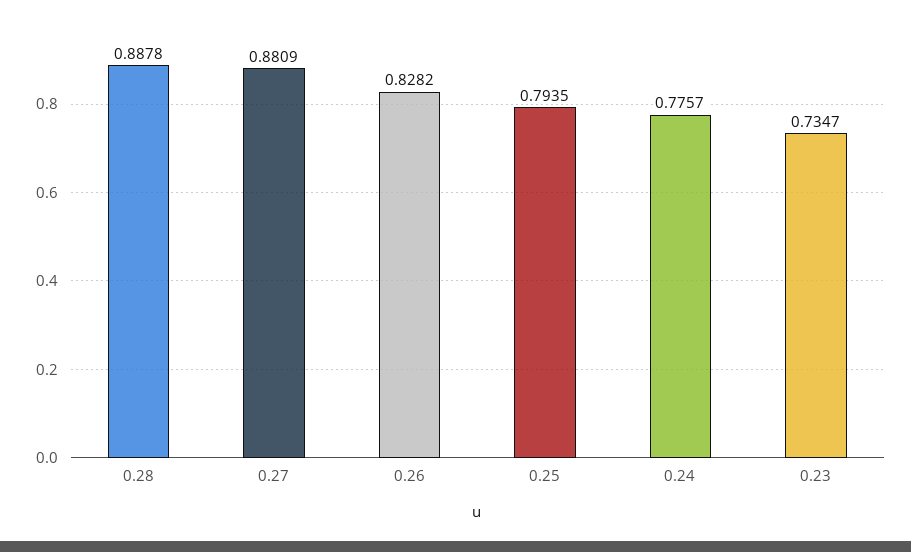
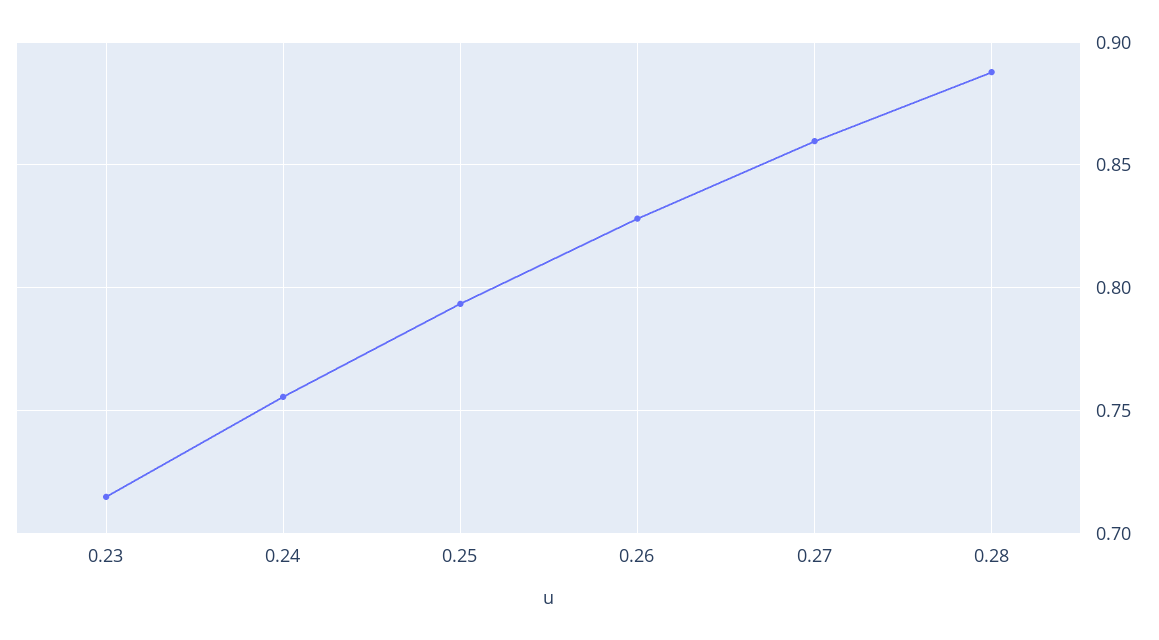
  {
    "0.28": 0.8878,
-   "0.27": 0.8809,
+   "0.27": 0.86,
    "0.26": 0.8282,
    "0.25": 0.7935,
-   "0.24": 0.7757,
+   "0.24": 0.755,
-   "0.23": 0.7347
+   "0.23": 0.715
  }

